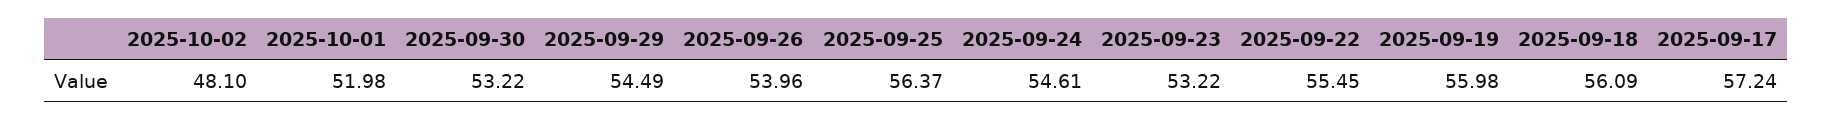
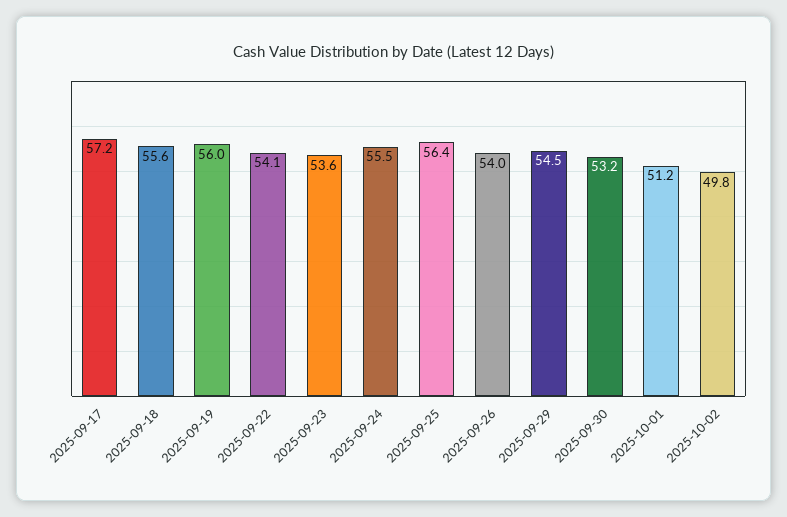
  {
-   "2025-10-02": 48.1,
+   "2025-10-02": 49.8,
-   "2025-10-01": 51.98,
+   "2025-10-01": 51.2,
    "2025-09-30": 53.22,
    "2025-09-29": 54.49,
    "2025-09-26": 53.96,
    "2025-09-25": 56.37,
-   "2025-09-24": 54.61,
+   "2025-09-24": 55.5,
-   "2025-09-23": 53.22,
+   "2025-09-23": 53.6,
-   "2025-09-22": 55.45,
+   "2025-09-22": 54.1,
    "2025-09-19": 55.98,
-   "2025-09-18": 56.09,
+   "2025-09-18": 55.6,
    "2025-09-17": 57.24
  }

